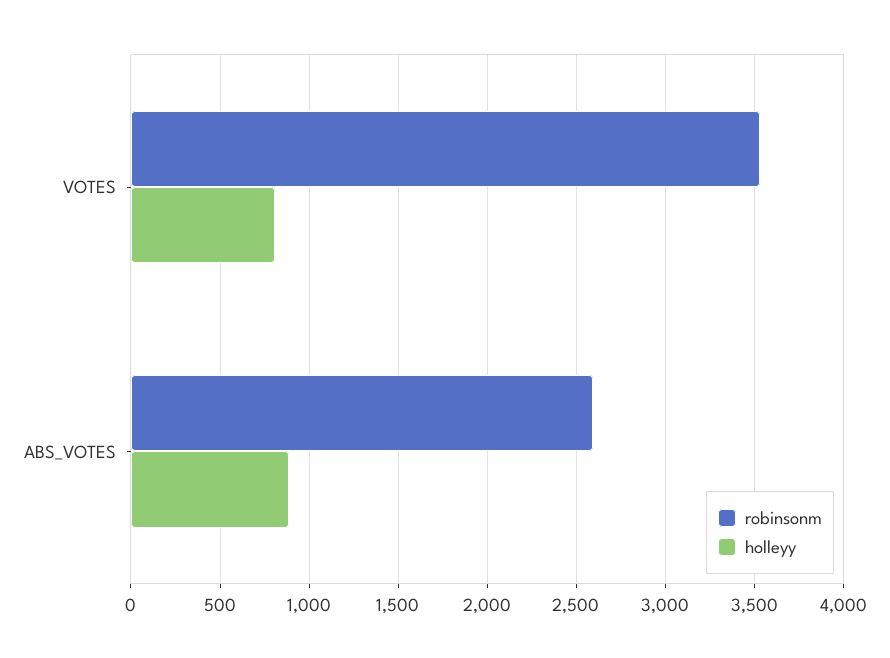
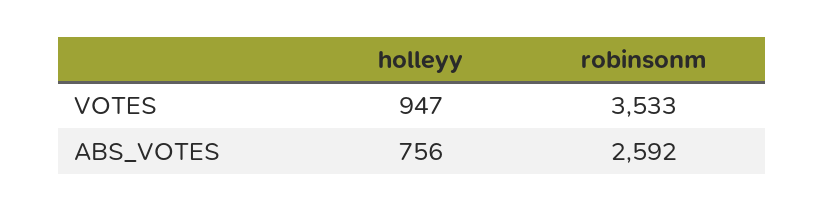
  {
    "robinsonm": {
      "VOTES": 3533,
      "ABS_VOTES": 2592
    },
    "holleyy": {
-     "VOTES": 800,
+     "VOTES": 947,
-     "ABS_VOTES": 900
+     "ABS_VOTES": 756
    }
  }

